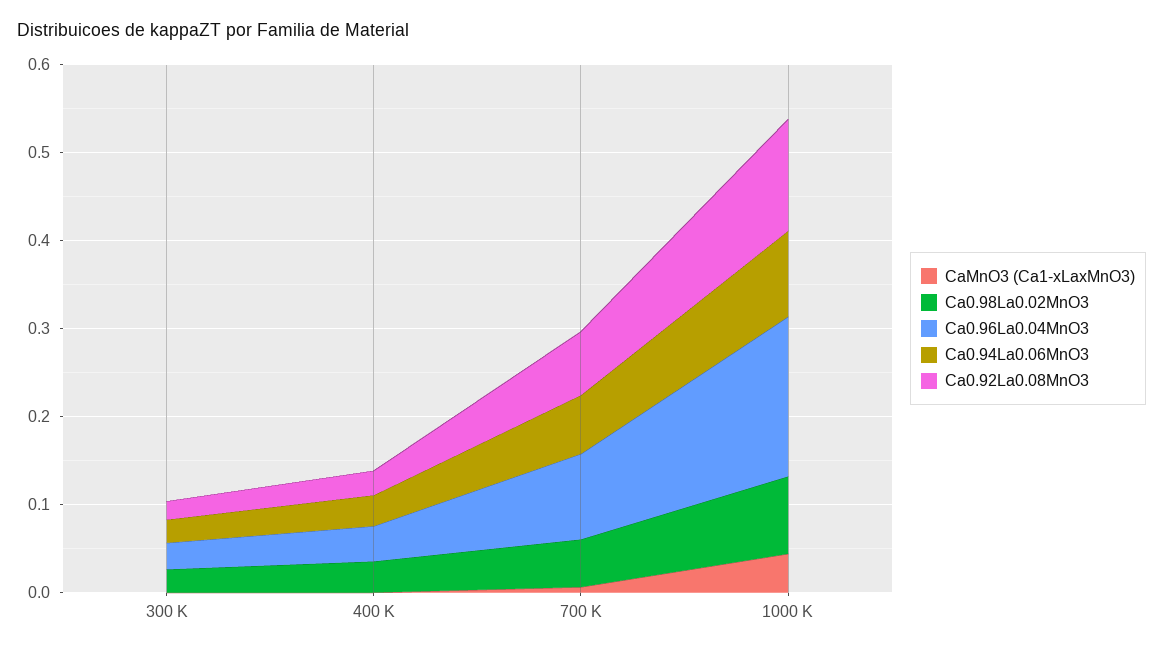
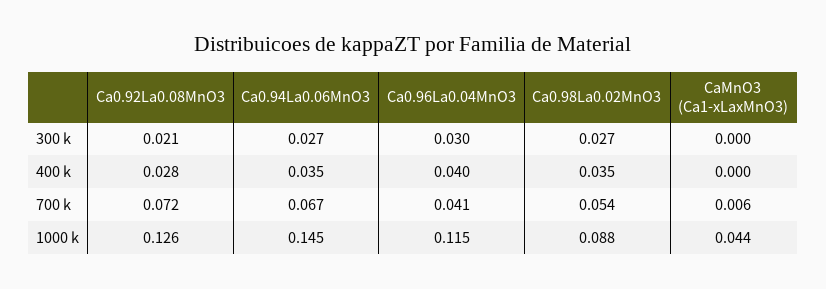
  {
    "CaMnO3 (Ca1-xLaxMnO3)": {
      "300 K": 0,
      "400 K": 0,
      "700 K": 0.006,
      "1000 K": 0.044
    },
    "Ca0.98La0.02MnO3": {
      "300 K": 0.027,
      "400 K": 0.035,
      "700 K": 0.054,
      "1000 K": 0.088
    },
    "Ca0.96La0.04MnO3": {
      "300 K": 0.03,
      "400 K": 0.04,
-     "700 K": 0.1,
+     "700 K": 0.041,
-     "1000 K": 0.18
+     "1000 K": 0.115
    },
    "Ca0.94La0.06MnO3": {
      "300 K": 0.027,
      "400 K": 0.035,
      "700 K": 0.067,
-     "1000 K": 0.1
+     "1000 K": 0.145
    },
    "Ca0.92La0.08MnO3": {
      "300 K": 0.021,
      "400 K": 0.028,
      "700 K": 0.072,
      "1000 K": 0.126
    }
  }

